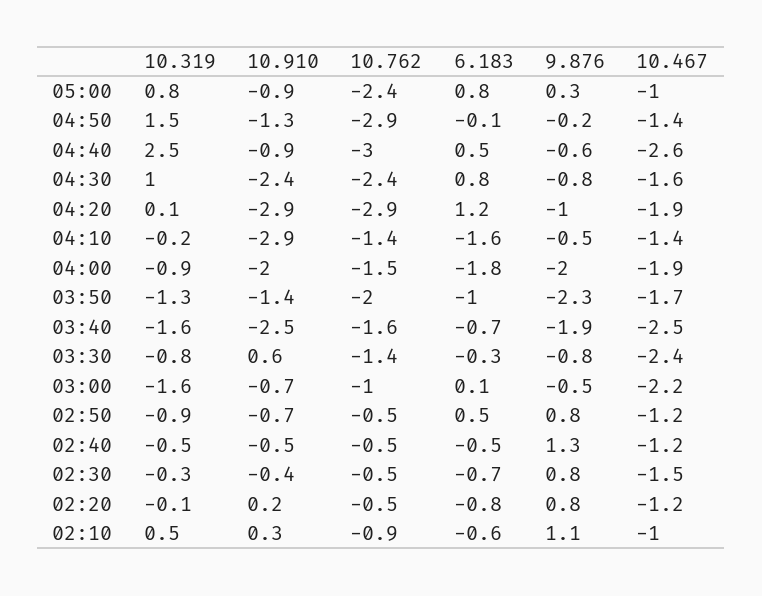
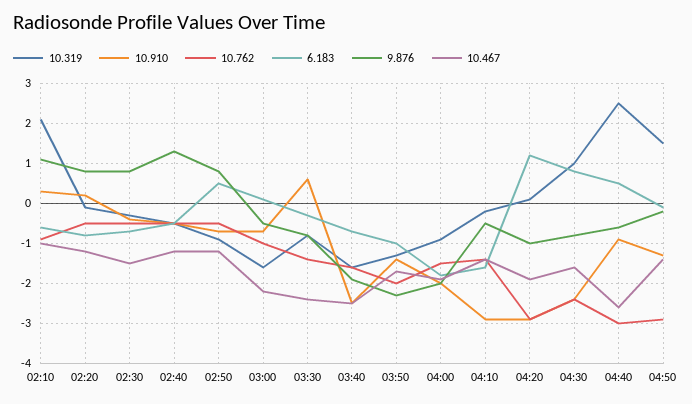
  {
    "10.319": {
-     "05:00": 0.8,
      "04:50": 1.5,
      "04:40": 2.5,
      "04:30": 1,
      "04:20": 0.1,
      "04:10": -0.2,
      "04:00": -0.9,
      "03:50": -1.3,
      "03:40": -1.6,
      "03:30": -0.8,
      "03:00": -1.6,
      "02:50": -0.9,
      "02:40": -0.5,
      "02:30": -0.3,
      "02:20": -0.1,
-     "02:10": 0.5
+     "02:10": 2
    },
    "10.910": {
-     "05:00": -0.9,
      "04:50": -1.3,
      "04:40": -0.9,
      "04:30": -2.4,
      "04:20": -2.9,
      "04:10": -2.9,
      "04:00": -2,
      "03:50": -1.4,
      "03:40": -2.5,
      "03:30": 0.6,
      "03:00": -0.7,
      "02:50": -0.7,
      "02:40": -0.5,
      "02:30": -0.4,
      "02:20": 0.2,
      "02:10": 0.3
    },
    "10.762": {
-     "05:00": -2.4,
      "04:50": -2.9,
      "04:40": -3,
      "04:30": -2.4,
      "04:20": -2.9,
      "04:10": -1.4,
      "04:00": -1.5,
      "03:50": -2,
      "03:40": -1.6,
      "03:30": -1.4,
      "03:00": -1,
      "02:50": -0.5,
      "02:40": -0.5,
      "02:30": -0.5,
      "02:20": -0.5,
      "02:10": -0.9
    },
    "6.183": {
-     "05:00": 0.8,
      "04:50": -0.1,
      "04:40": 0.5,
      "04:30": 0.8,
      "04:20": 1.2,
      "04:10": -1.6,
      "04:00": -1.8,
      "03:50": -1,
      "03:40": -0.7,
      "03:30": -0.3,
      "03:00": 0.1,
      "02:50": 0.5,
      "02:40": -0.5,
      "02:30": -0.7,
      "02:20": -0.8,
      "02:10": -0.6
    },
    "9.876": {
-     "05:00": 0.3,
      "04:50": -0.2,
      "04:40": -0.6,
      "04:30": -0.8,
      "04:20": -1,
      "04:10": -0.5,
      "04:00": -2,
      "03:50": -2.3,
      "03:40": -1.9,
      "03:30": -0.8,
      "03:00": -0.5,
      "02:50": 0.8,
      "02:40": 1.3,
      "02:30": 0.8,
      "02:20": 0.8,
      "02:10": 1.1
    },
    "10.467": {
-     "05:00": -1,
      "04:50": -1.4,
      "04:40": -2.6,
      "04:30": -1.6,
      "04:20": -1.9,
      "04:10": -1.4,
      "04:00": -1.9,
      "03:50": -1.7,
      "03:40": -2.5,
      "03:30": -2.4,
      "03:00": -2.2,
      "02:50": -1.2,
      "02:40": -1.2,
      "02:30": -1.5,
      "02:20": -1.2,
      "02:10": -1
    }
  }

